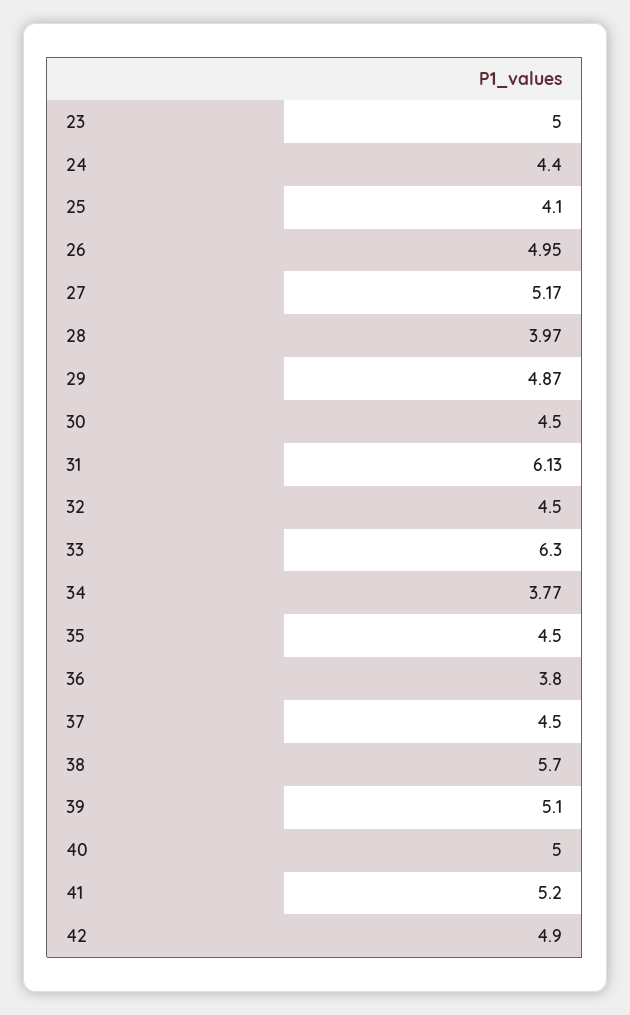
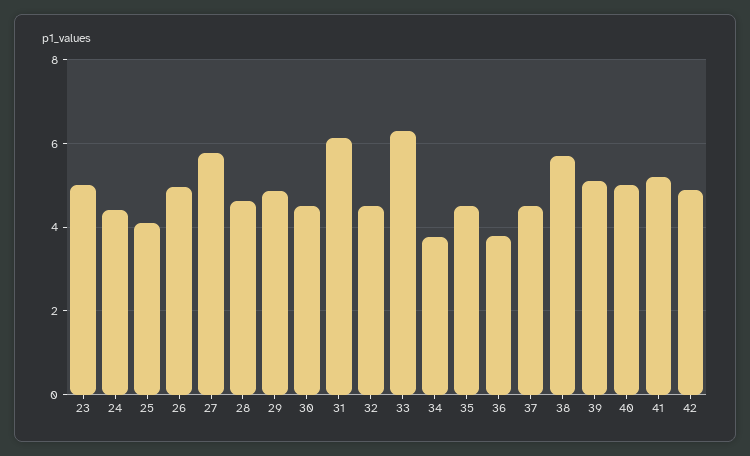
  {
    "23": 5,
    "24": 4.4,
    "25": 4.1,
    "26": 4.95,
-   "27": 5.17,
+   "27": 5.8,
-   "28": 3.97,
+   "28": 4.6,
    "29": 4.87,
    "30": 4.5,
    "31": 6.13,
    "32": 4.5,
    "33": 6.3,
    "34": 3.77,
    "35": 4.5,
    "36": 3.8,
    "37": 4.5,
    "38": 5.7,
    "39": 5.1,
    "40": 5,
    "41": 5.2,
    "42": 4.9
  }

